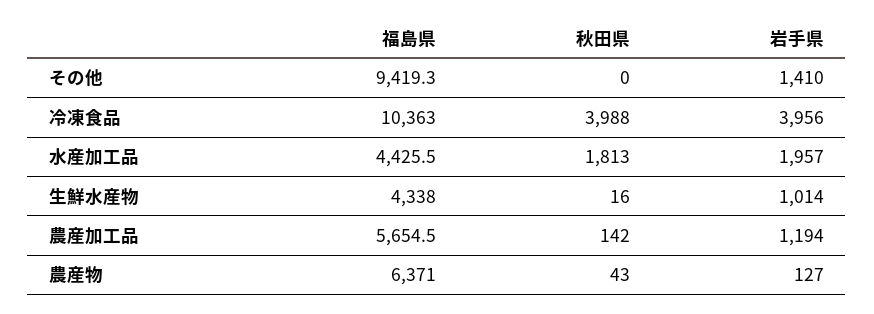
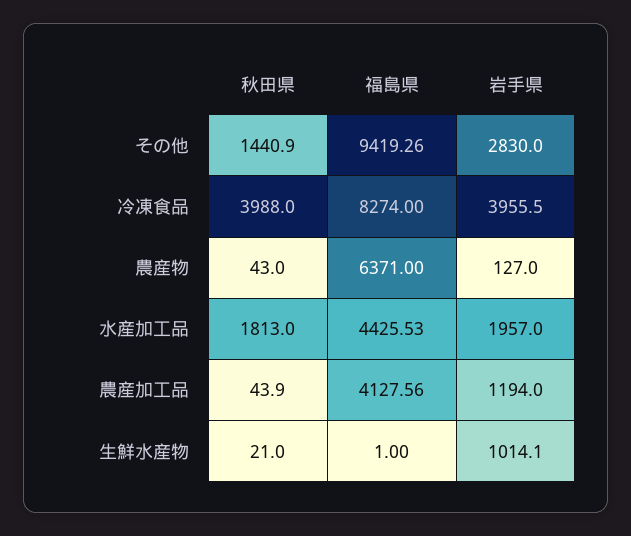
  {
    "福島県": {
      "その他": 9419.26,
-     "冷凍食品": 10363,
+     "冷凍食品": 8274,
      "水産加工品": 4425.53,
-     "生鮮水産物": 4338,
+     "生鮮水産物": 1,
-     "農産加工品": 5654.5,
+     "農産加工品": 4127.56,
      "農産物": 6371
    },
    "秋田県": {
-     "その他": 0,
+     "その他": 1440.9,
      "冷凍食品": 3988,
      "水産加工品": 1813,
-     "生鮮水産物": 16,
+     "生鮮水産物": 21,
-     "農産加工品": 142,
+     "農産加工品": 43.9,
      "農産物": 43
    },
    "岩手県": {
-     "その他": 1410,
+     "その他": 2830,
      "冷凍食品": 3955.5,
      "水産加工品": 1957,
      "生鮮水産物": 1014.1,
      "農産加工品": 1194,
      "農産物": 127
    }
  }

